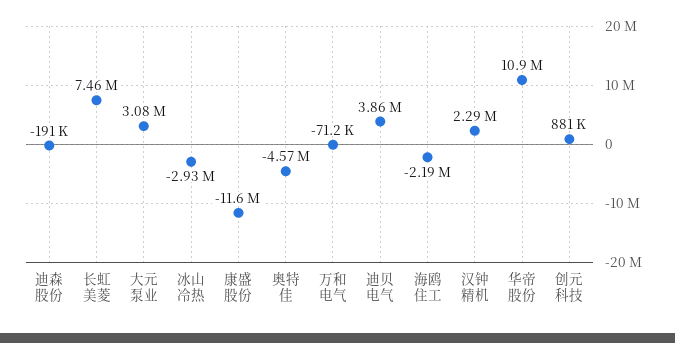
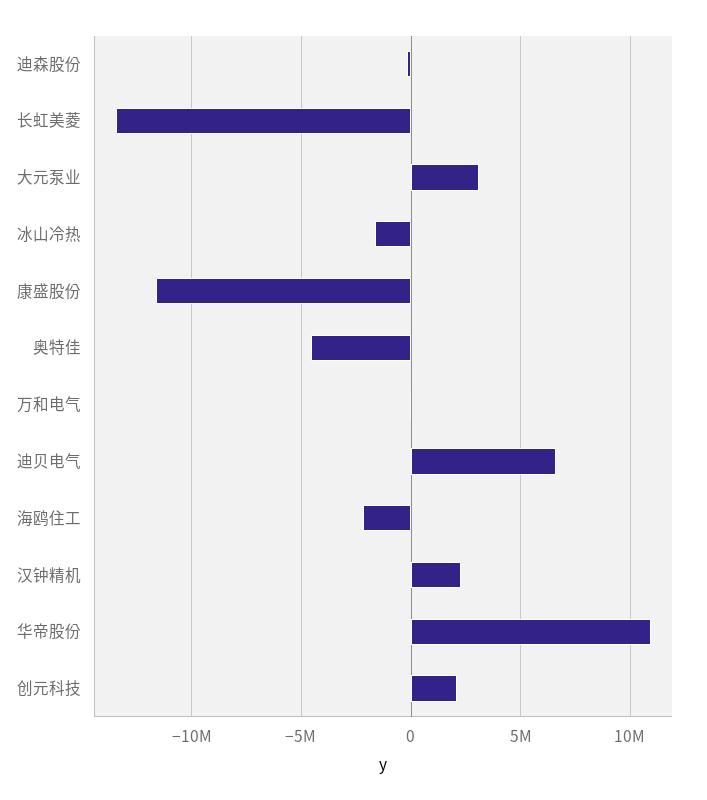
  {
    "迪森股份": -191000,
-   "长虹美菱": 7460000,
+   "长虹美菱": -13500000,
    "大元泵业": 3080000,
-   "冰山冷热": -2930000,
+   "冰山冷热": -1500000,
    "康盛股份": -11600000,
    "奥特佳": -4570000,
    "万和电气": -71200,
-   "迪贝电气": 3860000,
+   "迪贝电气": 6500000,
    "海鸥住工": -2190000,
    "汉钟精机": 2290000,
    "华帝股份": 10900000,
-   "创元科技": 881000
+   "创元科技": 2000000
  }

